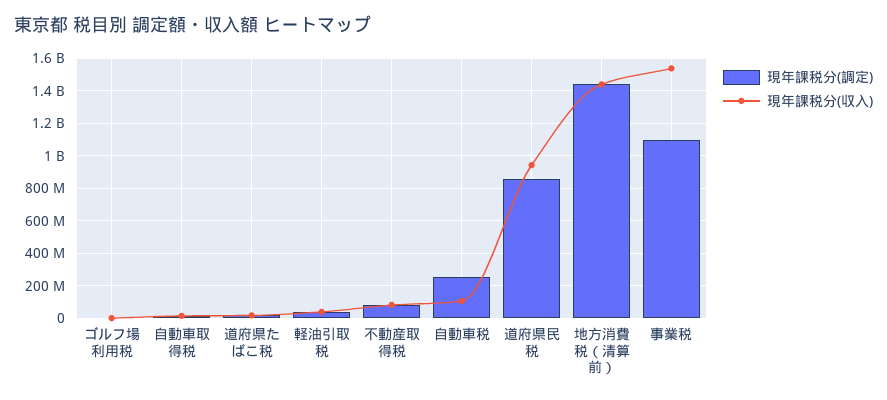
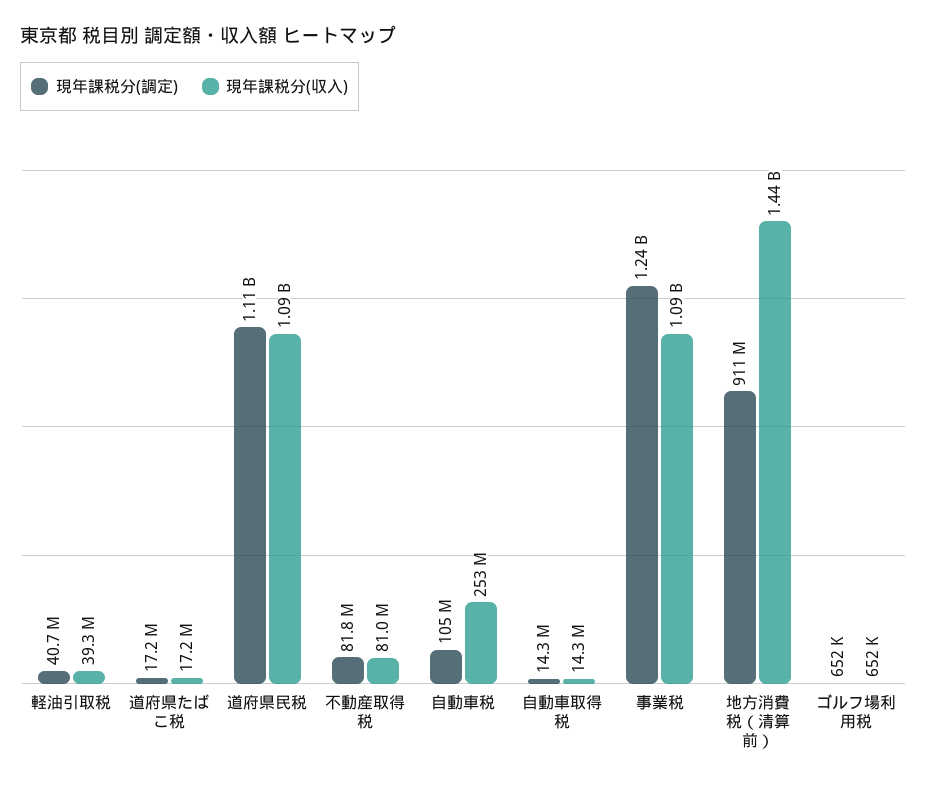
  {
    "現年課税分(調定)": {
      "ゴルフ場利用税": 652000,
      "自動車取得税": 14300000,
      "道府県たばこ税": 17200000,
      "軽油引取税": 40700000,
      "不動産取得税": 81800000,
-     "自動車税": 250000000,
+     "自動車税": 105000000,
-     "道府県民税": 850000000,
+     "道府県民税": 1110000000,
-     "地方消費税（清算前）": 1450000000,
+     "地方消費税（清算前）": 911000000,
-     "事業税": 1100000000
+     "事業税": 1240000000
    },
    "現年課税分(収入)": {
      "ゴルフ場利用税": 652000,
      "自動車取得税": 14300000,
      "道府県たばこ税": 17200000,
      "軽油引取税": 39300000,
      "不動産取得税": 81000000,
-     "自動車税": 100000000,
+     "自動車税": 253000000,
-     "道府県民税": 950000000,
+     "道府県民税": 1090000000,
      "地方消費税（清算前）": 1440000000,
-     "事業税": 1550000000
+     "事業税": 1090000000
    }
  }

